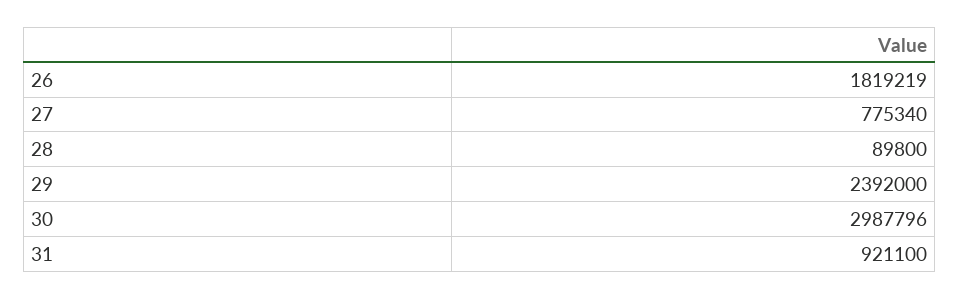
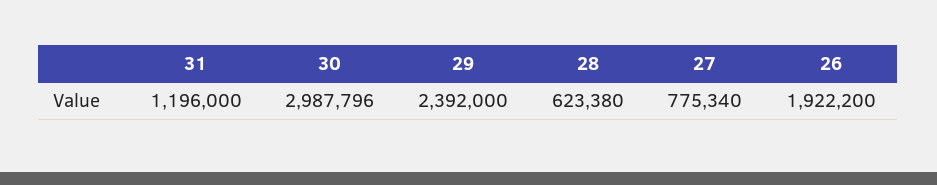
  {
-   "26": 1819219,
+   "26": 1922200,
    "27": 775340,
-   "28": 89800,
+   "28": 623380,
    "29": 2392000,
    "30": 2987796,
-   "31": 921100
+   "31": 1196000
  }

